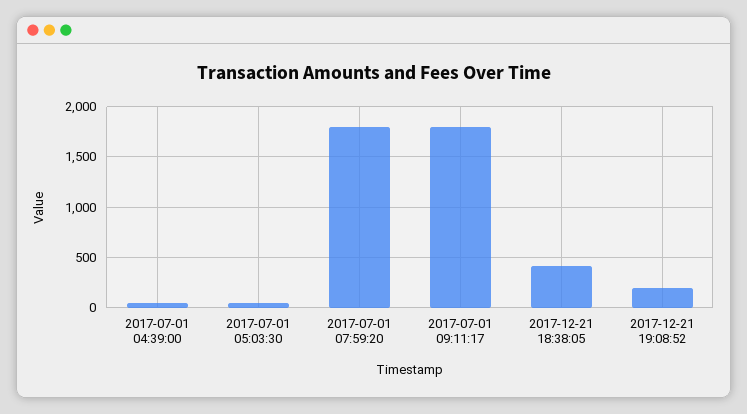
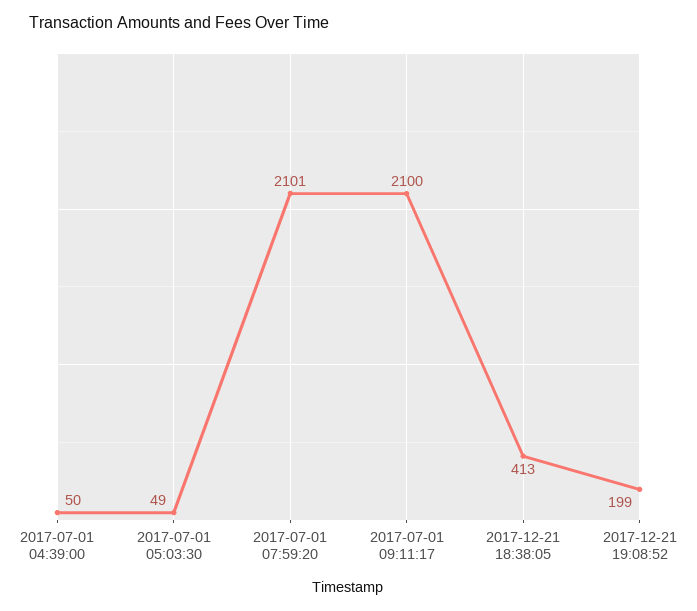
  {
    "2017-07-01 04:39:00": 50,
    "2017-07-01 05:03:30": 49,
-   "2017-07-01 07:59:20": 1800,
+   "2017-07-01 07:59:20": 2101,
-   "2017-07-01 09:11:17": 1800,
+   "2017-07-01 09:11:17": 2100,
    "2017-12-21 18:38:05": 413,
    "2017-12-21 19:08:52": 199
  }

